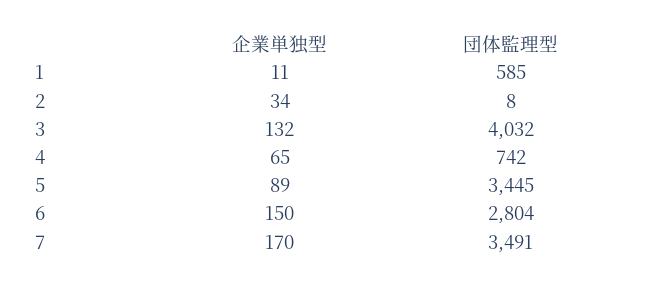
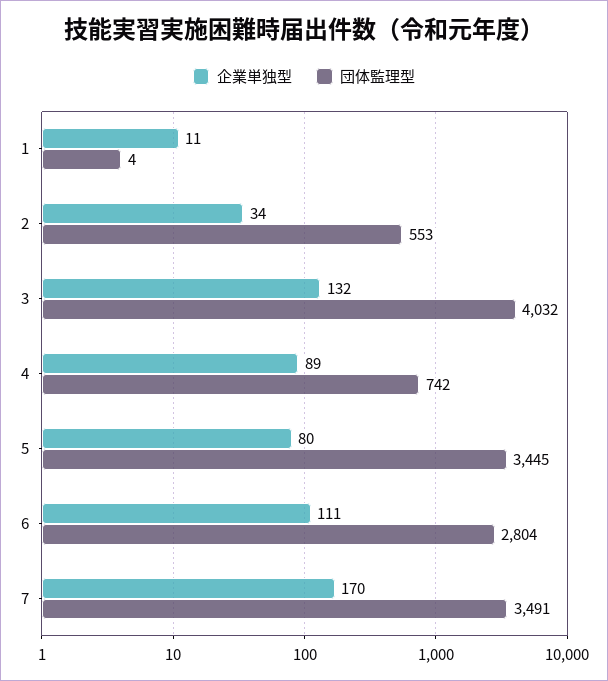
  {
    "企業単独型": {
      "1": 11,
      "2": 34,
      "3": 132,
-     "4": 65,
+     "4": 89,
-     "5": 89,
+     "5": 80,
-     "6": 150,
+     "6": 111,
      "7": 170
    },
    "団体監理型": {
-     "1": 585,
+     "1": 4,
-     "2": 8,
+     "2": 553,
      "3": 4032,
      "4": 742,
      "5": 3445,
      "6": 2804,
      "7": 3491
    }
  }

